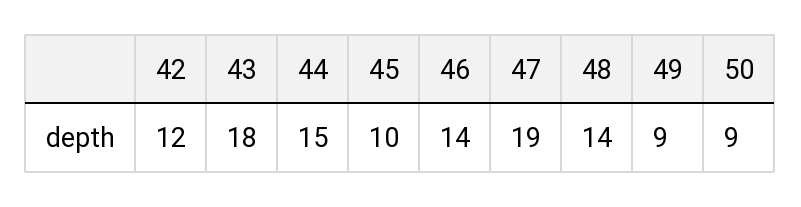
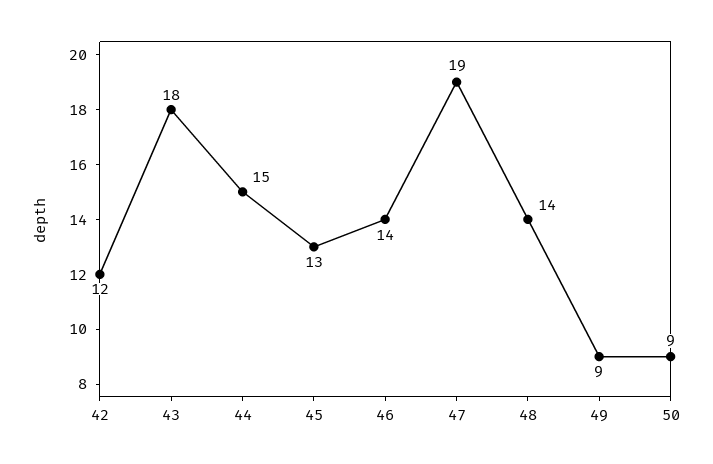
  {
    "42": 12,
    "43": 18,
    "44": 15,
-   "45": 10,
+   "45": 13,
    "46": 14,
    "47": 19,
    "48": 14,
    "49": 9,
    "50": 9
  }

